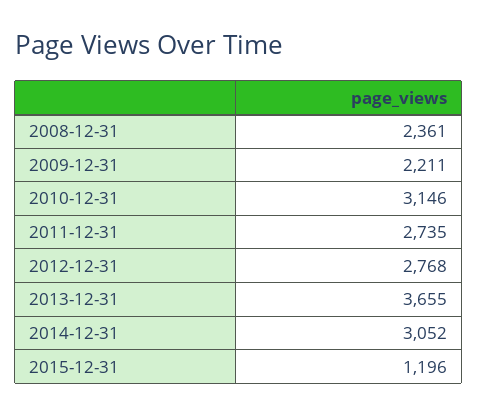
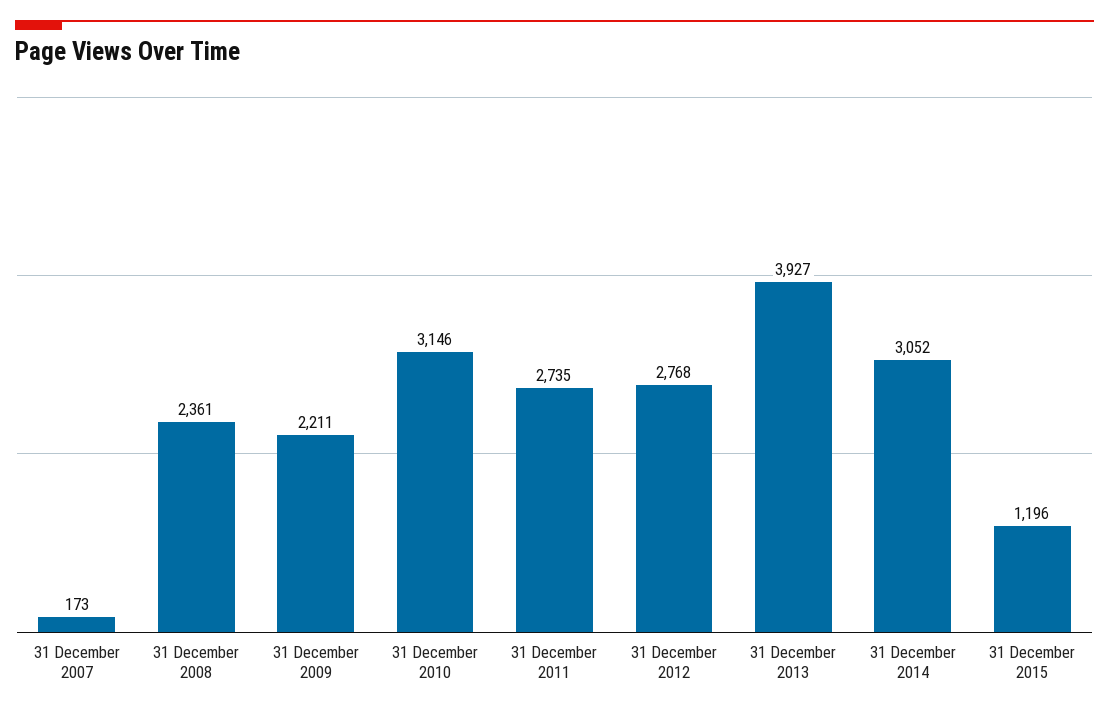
  {
    "2008-12-31": 2361,
    "2009-12-31": 2211,
    "2010-12-31": 3146,
    "2011-12-31": 2735,
    "2012-12-31": 2768,
-   "2013-12-31": 3655,
+   "2013-12-31": 3927,
    "2014-12-31": 3052,
-   "2015-12-31": 1196
+   "2015-12-31": 1196,
+   "31 December 2007": 173
  }

